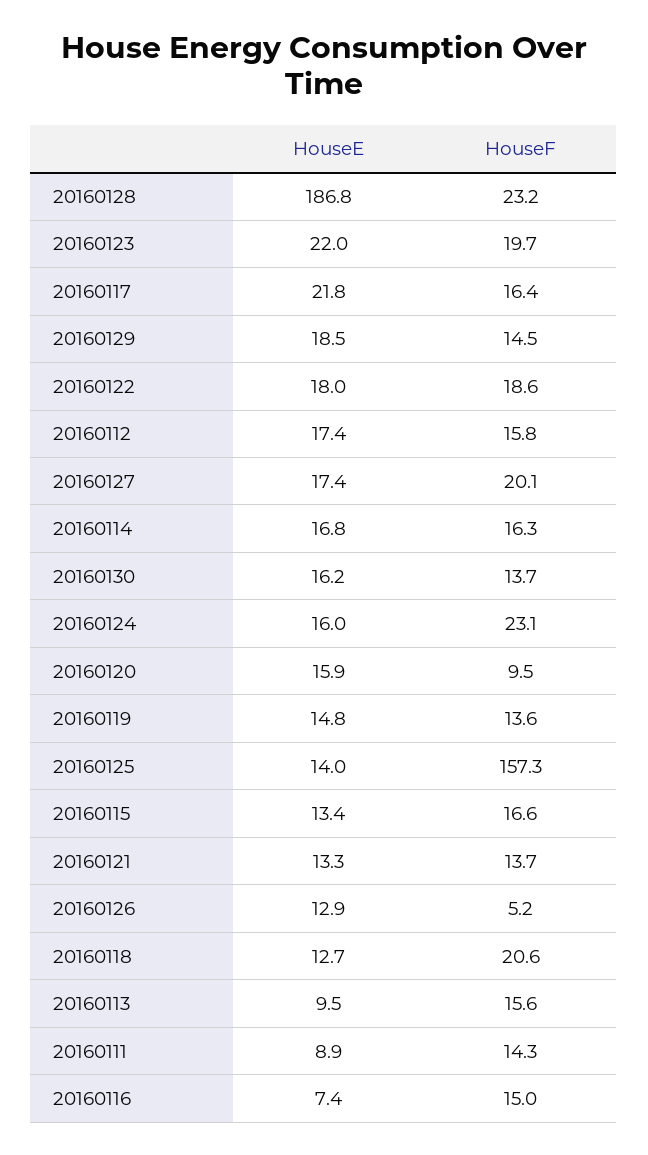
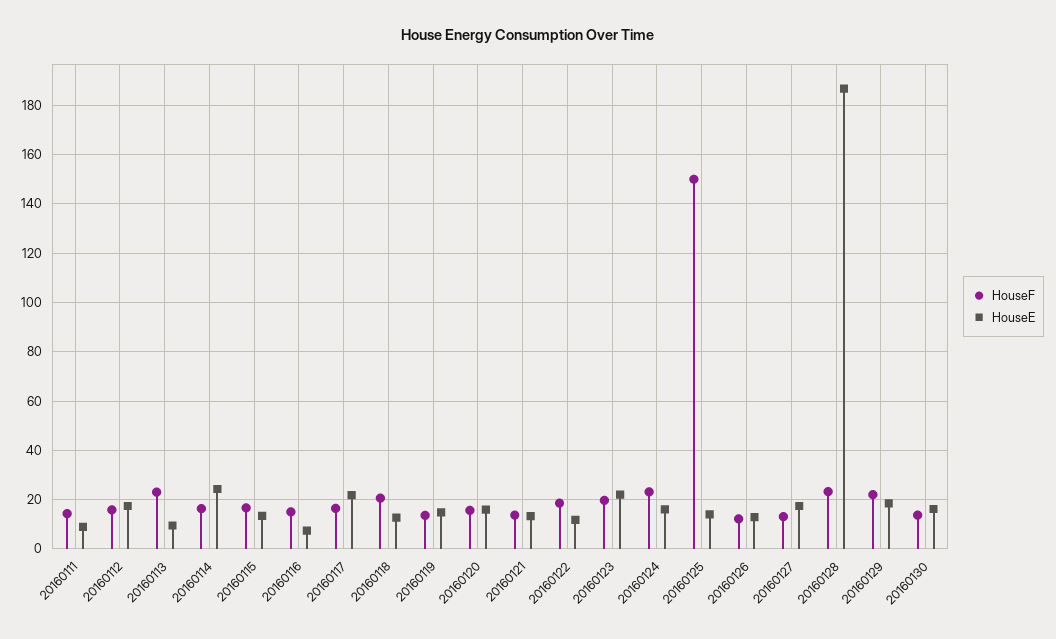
  {
    "HouseE": {
      "20160128": 186.8,
      "20160123": 22,
      "20160117": 21.8,
      "20160129": 18.5,
-     "20160122": 18,
+     "20160122": 12.5,
      "20160112": 17.4,
      "20160127": 17.4,
-     "20160114": 16.8,
+     "20160114": 25,
      "20160130": 16.2,
      "20160124": 16,
      "20160120": 15.9,
      "20160119": 14.8,
      "20160125": 14,
      "20160115": 13.4,
      "20160121": 13.3,
      "20160126": 12.9,
      "20160118": 12.7,
      "20160113": 9.5,
      "20160111": 8.9,
      "20160116": 7.4
    },
    "HouseF": {
      "20160128": 23.2,
      "20160123": 19.7,
      "20160117": 16.4,
-     "20160129": 14.5,
+     "20160129": 22.5,
      "20160122": 18.6,
      "20160112": 15.8,
-     "20160127": 20.1,
+     "20160127": 12.5,
      "20160114": 16.3,
      "20160130": 13.7,
      "20160124": 23.1,
-     "20160120": 9.5,
+     "20160120": 15,
      "20160119": 13.6,
-     "20160125": 157.3,
+     "20160125": 150,
      "20160115": 16.6,
      "20160121": 13.7,
-     "20160126": 5.2,
+     "20160126": 12.5,
      "20160118": 20.6,
-     "20160113": 15.6,
+     "20160113": 22.5,
      "20160111": 14.3,
      "20160116": 15
    }
  }

